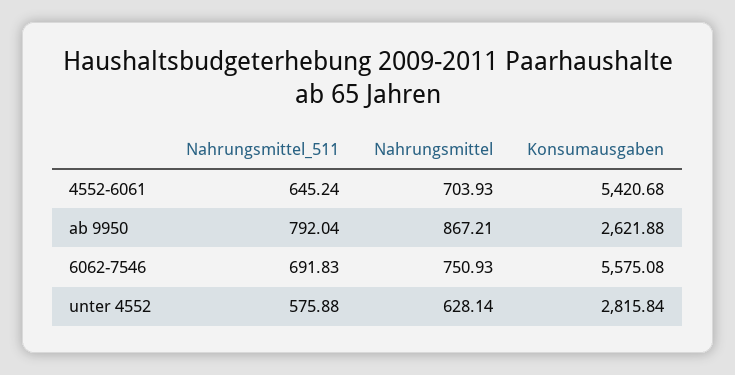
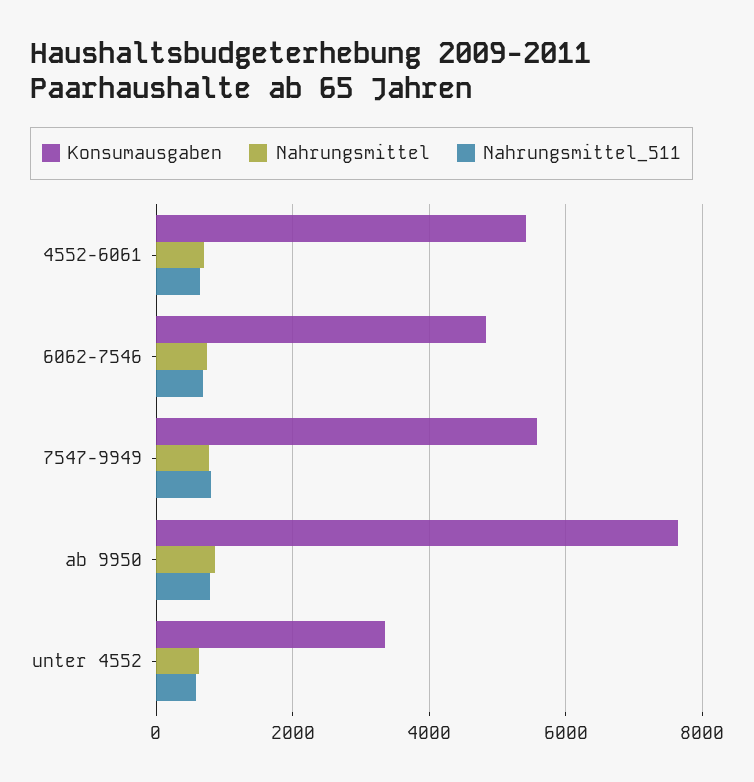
  {
    "Nahrungsmittel_511": {
      "4552-6061": 645.24,
      "ab 9950": 792.04,
      "6062-7546": 691.83,
-     "unter 4552": 575.88
+     "unter 4552": 575.88,
+     "7547-9949": 800
    },
    "Nahrungsmittel": {
      "4552-6061": 703.93,
      "ab 9950": 867.21,
      "6062-7546": 750.93,
-     "unter 4552": 628.14
+     "unter 4552": 628.14,
+     "7547-9949": 800
    },
    "Konsumausgaben": {
      "4552-6061": 5420.68,
-     "ab 9950": 2621.88,
+     "ab 9950": 7600,
-     "6062-7546": 5575.08,
+     "6062-7546": 4800,
-     "unter 4552": 2815.84
+     "unter 4552": 3400,
+     "7547-9949": 5600
    }
  }

